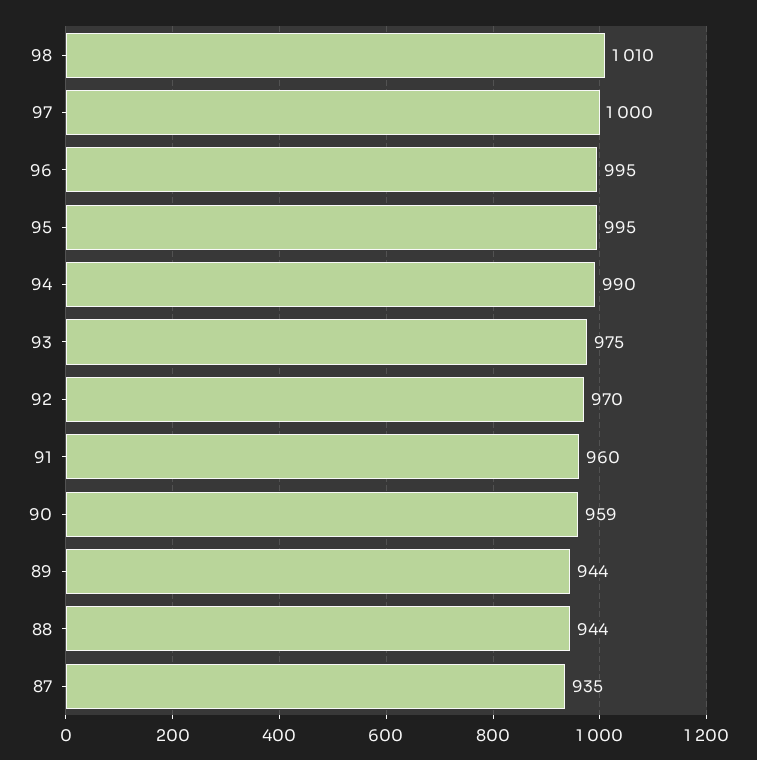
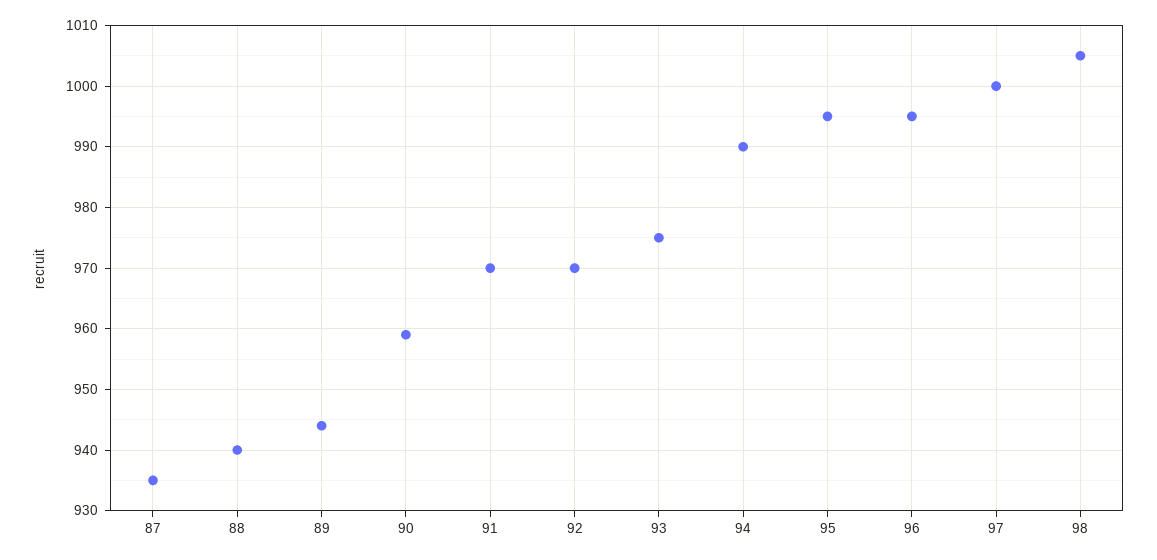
  {
-   "98": 1010,
+   "98": 1005,
    "97": 1000,
    "96": 995,
    "95": 995,
    "94": 990,
    "93": 975,
    "92": 970,
-   "91": 960,
+   "91": 970,
    "90": 959,
    "89": 944,
-   "88": 944,
+   "88": 940,
    "87": 935
  }

